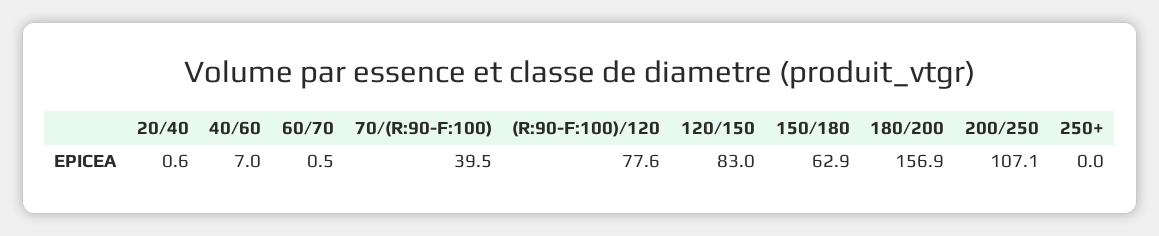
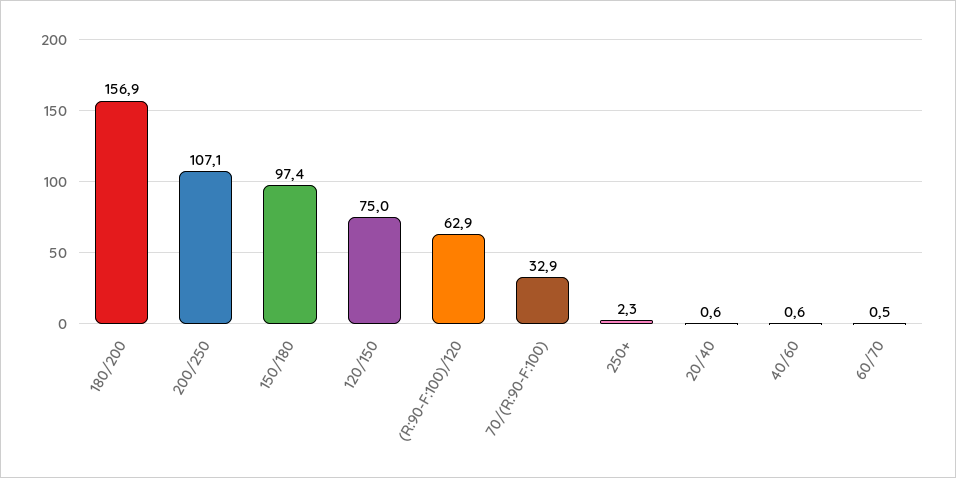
  {
    "20/40": 0.6,
-   "40/60": 7,
+   "40/60": 0.6,
    "60/70": 0.5,
-   "70/(R:90-F:100)": 39.5,
+   "70/(R:90-F:100)": 32.9,
-   "(R:90-F:100)/120": 77.6,
+   "(R:90-F:100)/120": 62.9,
-   "120/150": 83,
+   "120/150": 75,
-   "150/180": 62.9,
+   "150/180": 97.4,
    "180/200": 156.9,
    "200/250": 107.1,
-   "250+": 0
+   "250+": 2.3
  }

